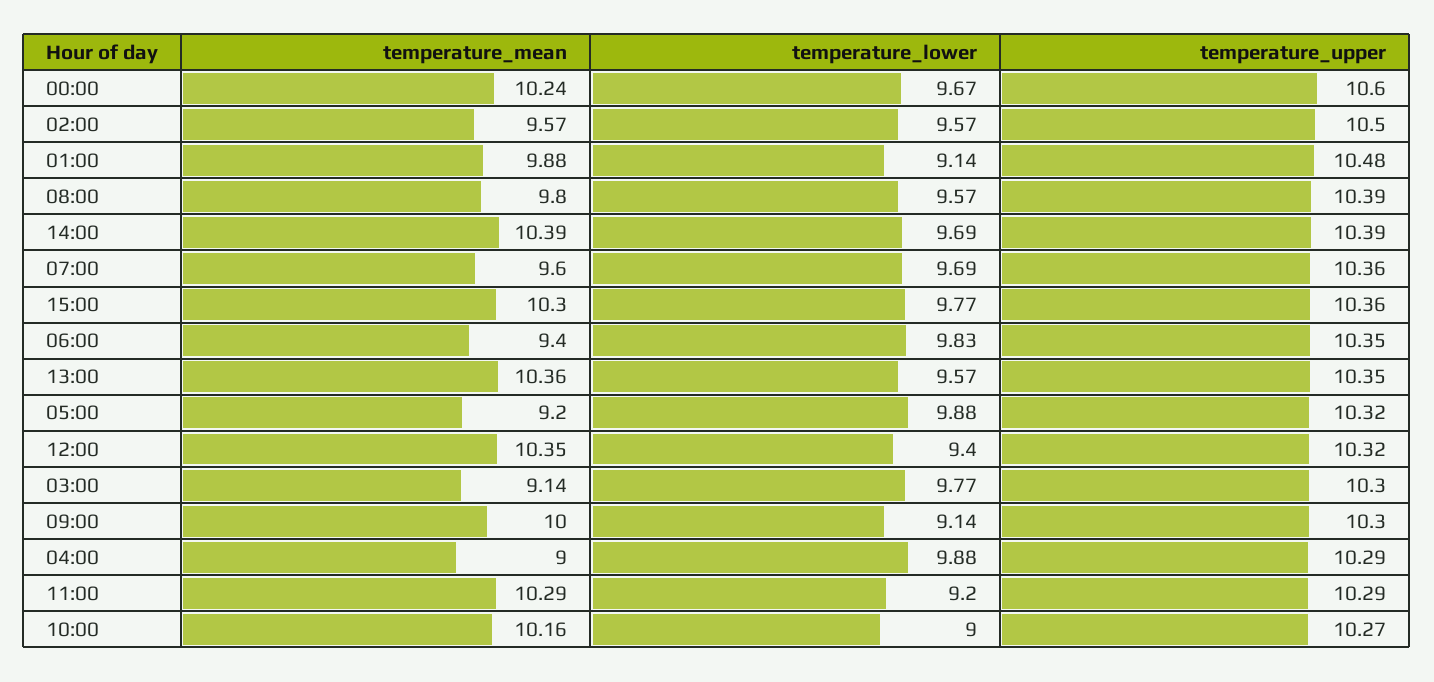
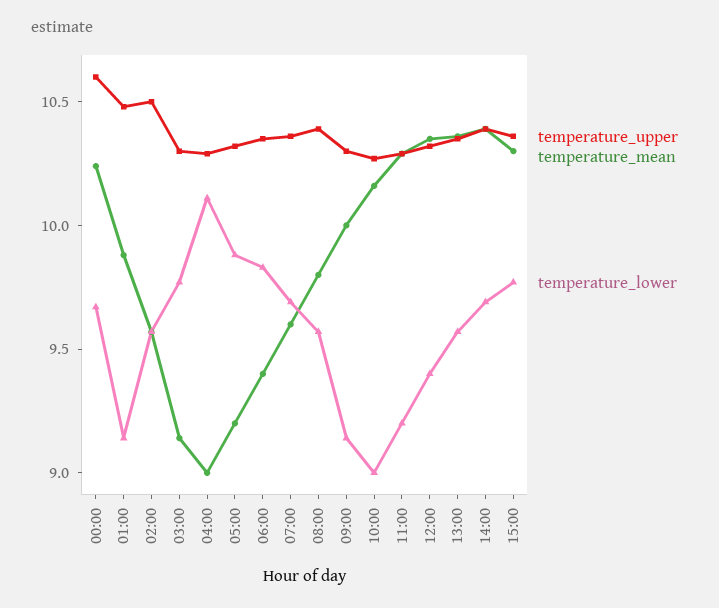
  {
    "temperature_mean": {
      "00:00": 10.24,
      "02:00": 9.57,
      "01:00": 9.88,
      "08:00": 9.8,
      "14:00": 10.39,
      "07:00": 9.6,
      "15:00": 10.3,
      "06:00": 9.4,
      "13:00": 10.36,
      "05:00": 9.2,
      "12:00": 10.35,
      "03:00": 9.14,
      "09:00": 10,
      "04:00": 9,
      "11:00": 10.29,
      "10:00": 10.16
    },
    "temperature_lower": {
      "00:00": 9.67,
      "02:00": 9.57,
      "01:00": 9.14,
      "08:00": 9.57,
      "14:00": 9.69,
      "07:00": 9.69,
      "15:00": 9.77,
      "06:00": 9.83,
      "13:00": 9.57,
      "05:00": 9.88,
      "12:00": 9.4,
      "03:00": 9.77,
      "09:00": 9.14,
-     "04:00": 9.88,
+     "04:00": 10.1,
      "11:00": 9.2,
      "10:00": 9
    },
    "temperature_upper": {
      "00:00": 10.6,
      "02:00": 10.5,
      "01:00": 10.48,
      "08:00": 10.39,
      "14:00": 10.39,
      "07:00": 10.36,
      "15:00": 10.36,
      "06:00": 10.35,
      "13:00": 10.35,
      "05:00": 10.32,
      "12:00": 10.32,
      "03:00": 10.3,
      "09:00": 10.3,
      "04:00": 10.29,
      "11:00": 10.29,
      "10:00": 10.27
    }
  }

